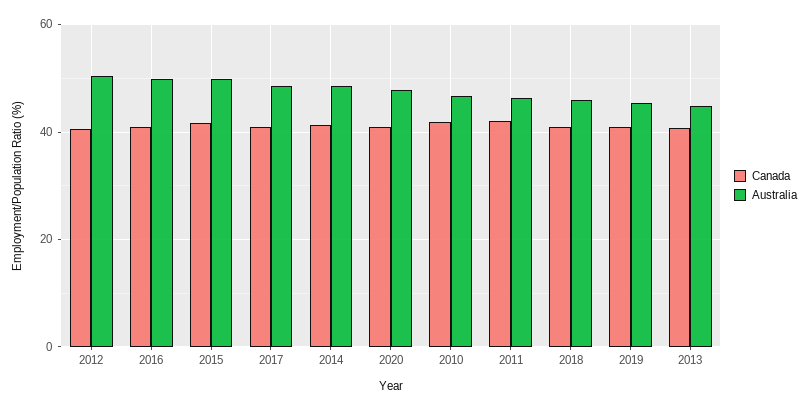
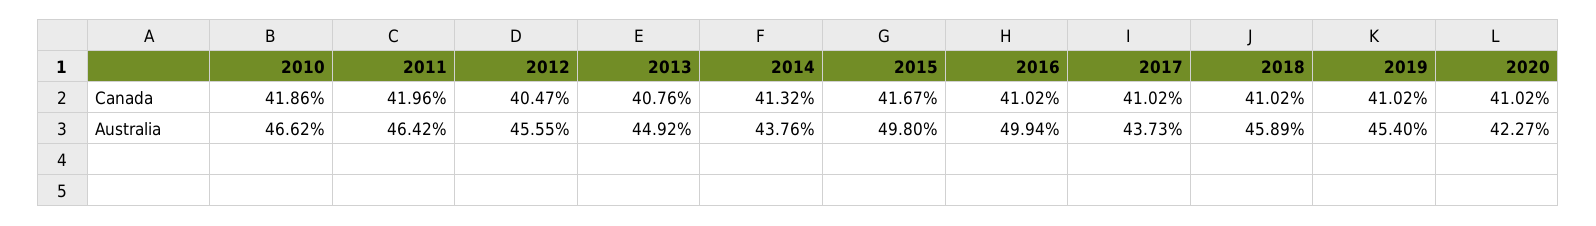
  {
    "Canada": {
      "2012": 40.47,
      "2016": 41.02,
      "2015": 41.67,
      "2017": 41.02,
      "2014": 41.32,
      "2020": 41.02,
      "2010": 41.86,
      "2011": 41.96,
      "2018": 41.02,
      "2019": 41.02,
      "2013": 40.76
    },
    "Australia": {
-     "2012": 50,
+     "2012": 45.55,
      "2016": 49.94,
      "2015": 49.8,
-     "2017": 48,
+     "2017": 43.73,
-     "2014": 48,
+     "2014": 43.76,
-     "2020": 48,
+     "2020": 42.27,
      "2010": 46.62,
      "2011": 46.42,
      "2018": 45.89,
      "2019": 45.4,
      "2013": 44.92
    }
  }

